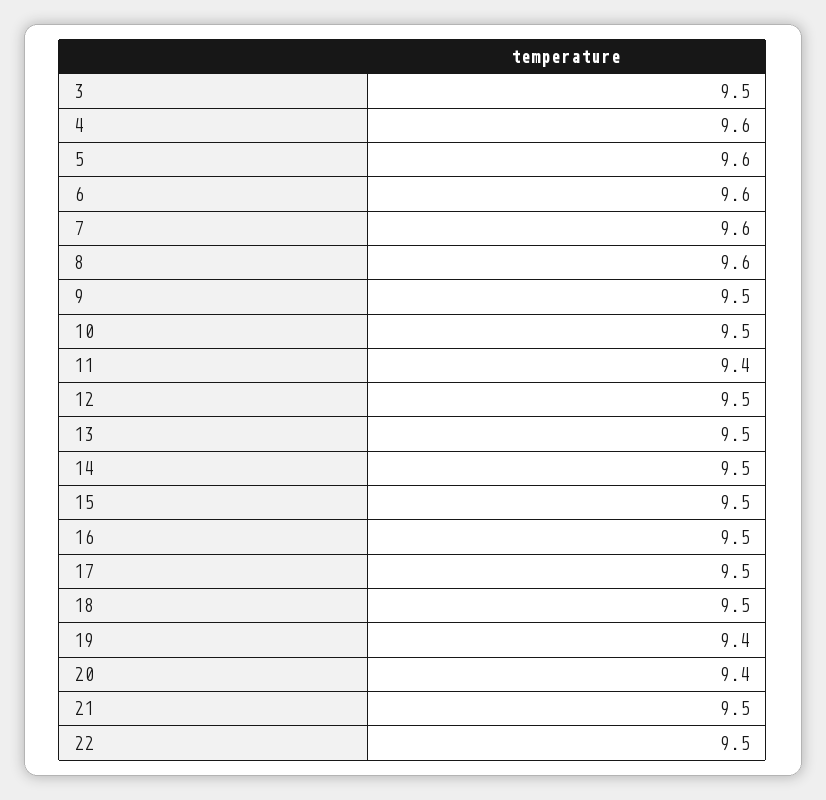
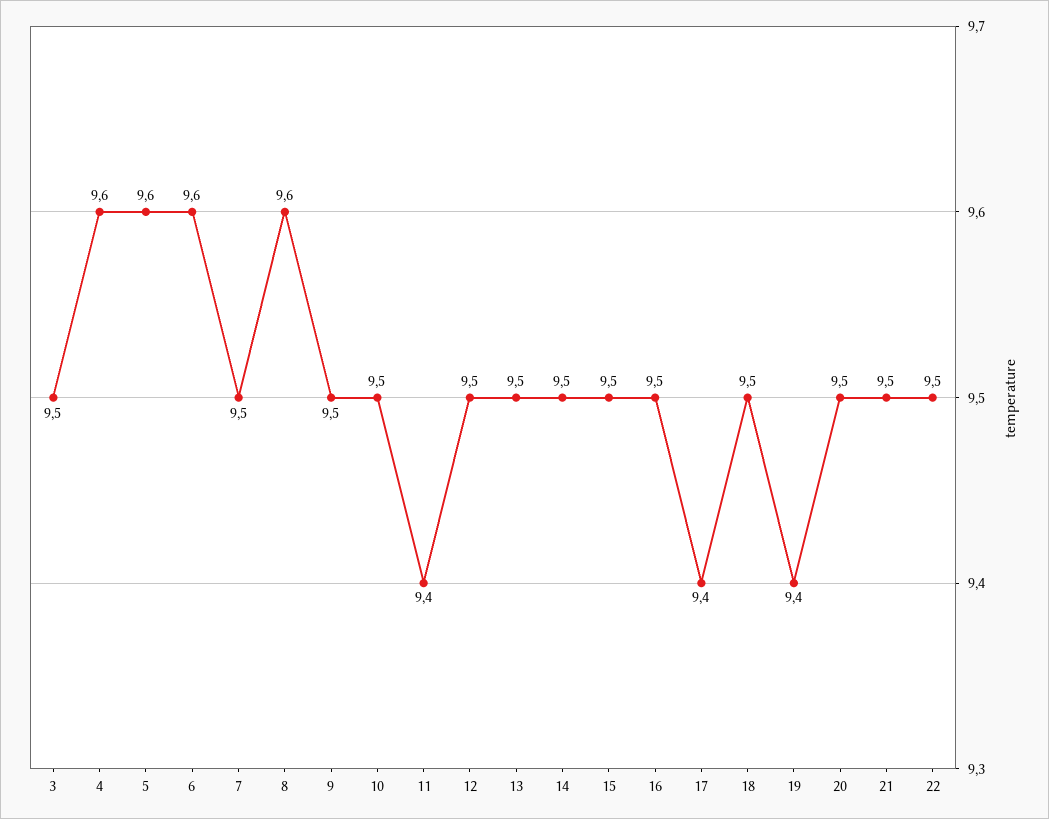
  {
    "3": 9.5,
    "4": 9.6,
    "5": 9.6,
    "6": 9.6,
-   "7": 9.6,
+   "7": 9.5,
    "8": 9.6,
    "9": 9.5,
    "10": 9.5,
    "11": 9.4,
    "12": 9.5,
    "13": 9.5,
    "14": 9.5,
    "15": 9.5,
    "16": 9.5,
-   "17": 9.5,
+   "17": 9.4,
    "18": 9.5,
    "19": 9.4,
-   "20": 9.4,
+   "20": 9.5,
    "21": 9.5,
    "22": 9.5
  }

